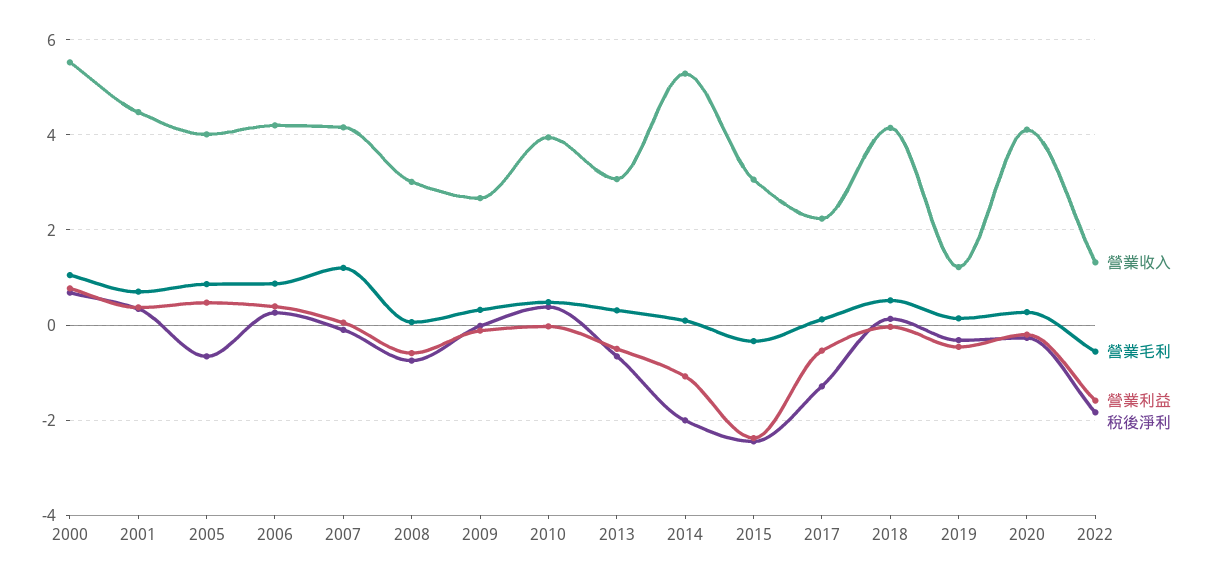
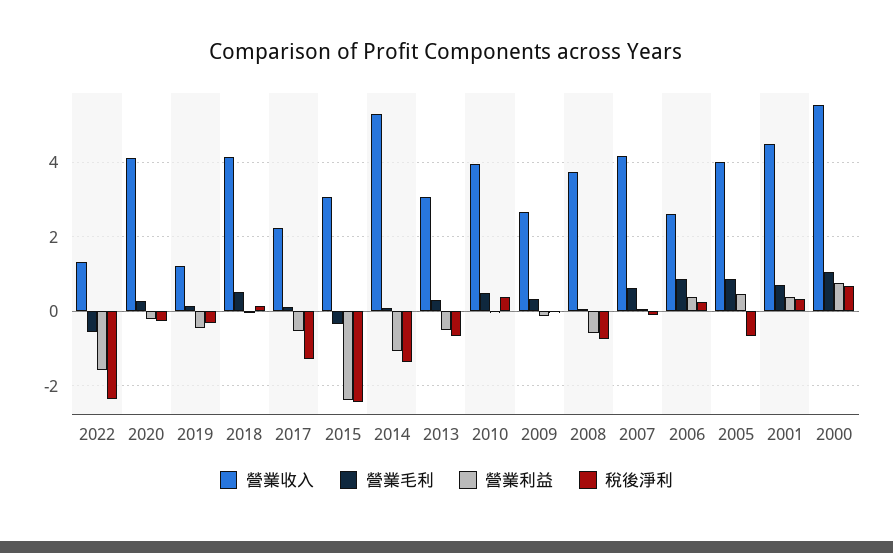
  {
    "營業收入": {
      "2000": 5.6,
      "2001": 4.4,
      "2005": 4,
-     "2006": 4.2,
+     "2006": 2.6,
      "2007": 4.2,
-     "2008": 3,
+     "2008": 3.8,
      "2009": 2.6,
      "2010": 4,
      "2013": 3,
      "2014": 5.2,
      "2015": 3,
      "2017": 2.2,
      "2018": 4.2,
      "2019": 1.2,
      "2020": 4.2,
      "2022": 1.4
    },
    "營業毛利": {
      "2000": 1,
      "2001": 0.8,
      "2005": 0.8,
      "2006": 0.8,
-     "2007": 1.2,
+     "2007": 0.6,
      "2008": 0,
      "2009": 0.4,
      "2010": 0.4,
      "2013": 0.4,
      "2014": 0,
      "2015": -0.4,
      "2017": 0.2,
      "2018": 0.6,
      "2019": 0.2,
      "2020": 0.2,
      "2022": -0.6
    },
    "營業利益": {
      "2000": 0.8,
      "2001": 0.4,
      "2005": 0.4,
      "2006": 0.4,
      "2007": 0,
      "2008": -0.6,
      "2009": -0.2,
      "2010": 0,
      "2013": -0.6,
      "2014": -1,
      "2015": -2.4,
      "2017": -0.6,
      "2018": 0,
      "2019": -0.4,
      "2020": -0.2,
      "2022": -1.6
    },
    "稅後淨利": {
      "2000": 0.6,
      "2001": 0.4,
      "2005": -0.6,
      "2006": 0.2,
      "2007": -0.2,
      "2008": -0.8,
      "2009": 0,
      "2010": 0.4,
      "2013": -0.6,
-     "2014": -2,
+     "2014": -1.4,
      "2015": -2.4,
      "2017": -1.2,
      "2018": 0.2,
      "2019": -0.4,
      "2020": -0.2,
-     "2022": -1.8
+     "2022": -2.4
    }
  }

